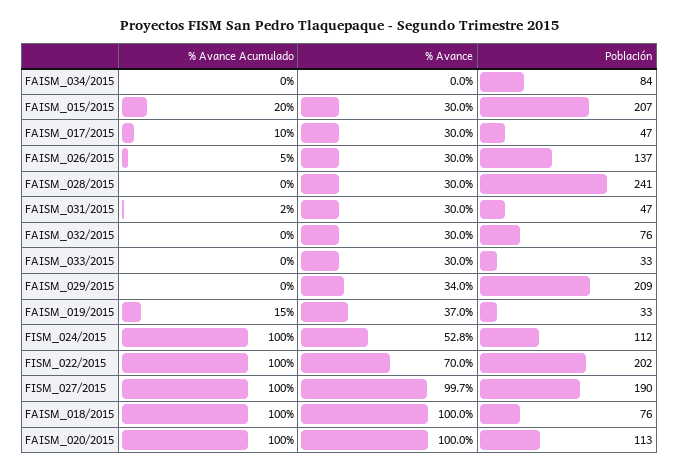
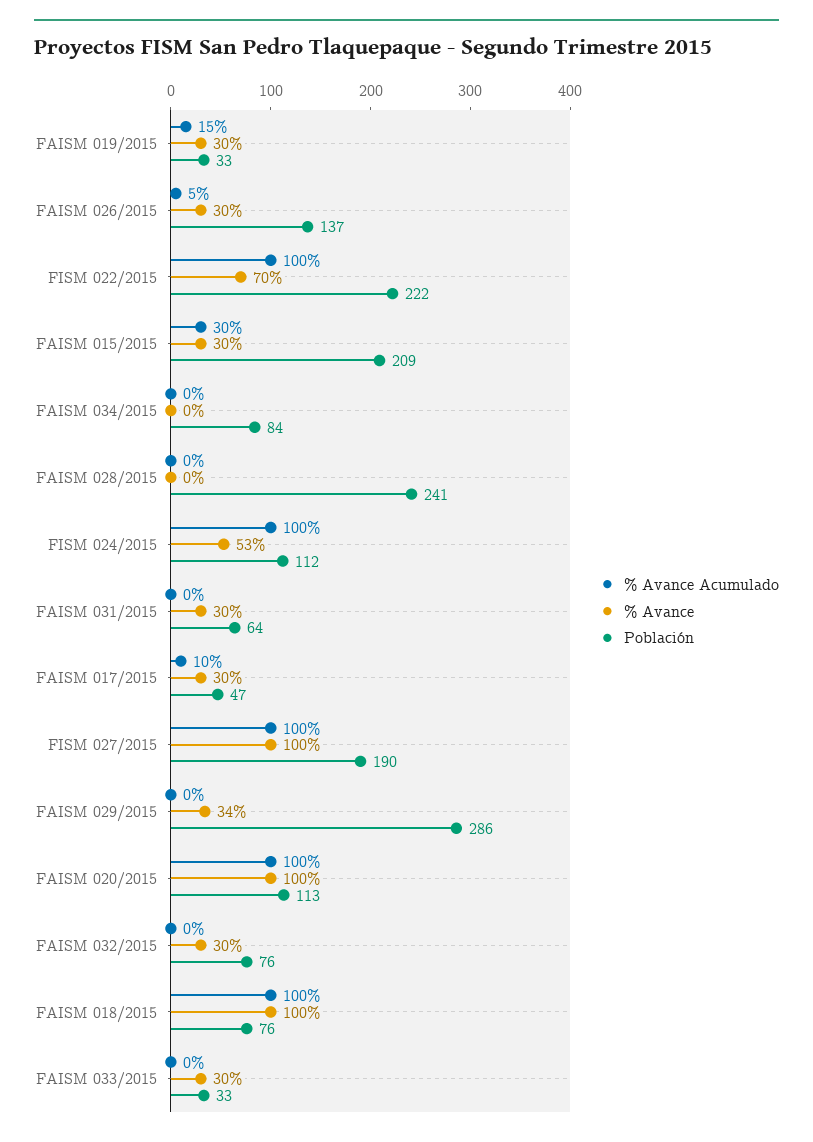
  {
    "% Avance Acumulado": {
      "FAISM_034/2015": 0,
-     "FAISM_015/2015": 20,
+     "FAISM_015/2015": 30,
      "FAISM_017/2015": 10,
      "FAISM_026/2015": 5,
      "FAISM_028/2015": 0,
-     "FAISM_031/2015": 2,
+     "FAISM_031/2015": 0,
      "FAISM_032/2015": 0,
      "FAISM_033/2015": 0,
      "FAISM_029/2015": 0,
      "FAISM_019/2015": 15,
      "FISM_024/2015": 100,
      "FISM_022/2015": 100,
      "FISM_027/2015": 100,
      "FAISM_018/2015": 100,
      "FAISM_020/2015": 100
    },
    "% Avance": {
      "FAISM_034/2015": 0,
      "FAISM_015/2015": 30,
      "FAISM_017/2015": 30,
      "FAISM_026/2015": 30,
-     "FAISM_028/2015": 30,
+     "FAISM_028/2015": 0,
      "FAISM_031/2015": 30,
      "FAISM_032/2015": 30,
      "FAISM_033/2015": 30,
      "FAISM_029/2015": 34,
-     "FAISM_019/2015": 37,
+     "FAISM_019/2015": 30,
      "FISM_024/2015": 52.8,
      "FISM_022/2015": 70,
      "FISM_027/2015": 99.7,
      "FAISM_018/2015": 100,
      "FAISM_020/2015": 100
    },
    "Población": {
      "FAISM_034/2015": 84,
-     "FAISM_015/2015": 207,
+     "FAISM_015/2015": 209,
      "FAISM_017/2015": 47,
      "FAISM_026/2015": 137,
      "FAISM_028/2015": 241,
-     "FAISM_031/2015": 47,
+     "FAISM_031/2015": 64,
      "FAISM_032/2015": 76,
      "FAISM_033/2015": 33,
-     "FAISM_029/2015": 209,
+     "FAISM_029/2015": 286,
      "FAISM_019/2015": 33,
      "FISM_024/2015": 112,
-     "FISM_022/2015": 202,
+     "FISM_022/2015": 222,
      "FISM_027/2015": 190,
      "FAISM_018/2015": 76,
      "FAISM_020/2015": 113
    }
  }

